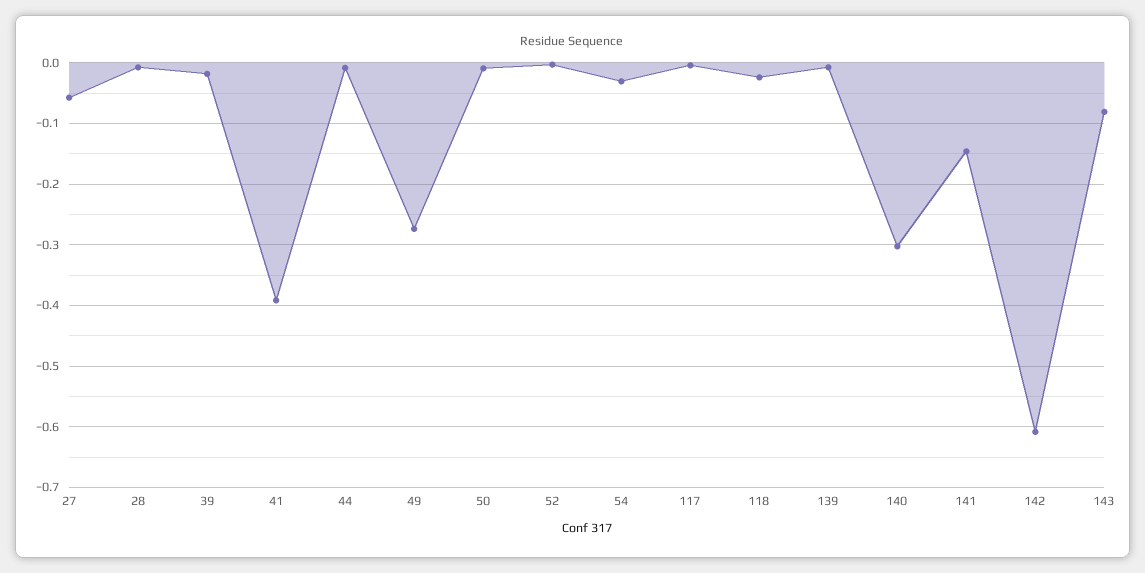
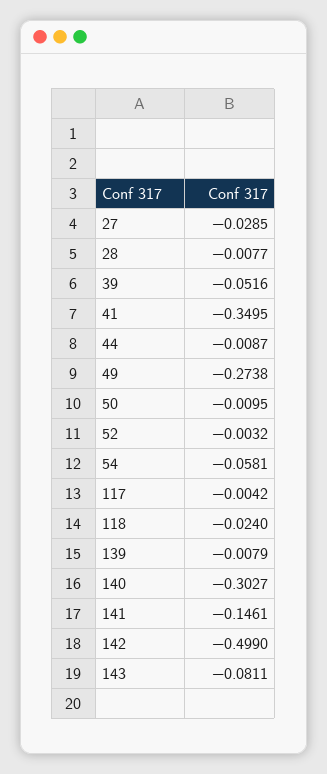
  {
-   "27": -0.06,
+   "27": -0.0285,
    "28": -0.0077,
-   "39": -0.02,
+   "39": -0.0516,
-   "41": -0.39,
+   "41": -0.3495,
    "44": -0.0087,
    "49": -0.2738,
    "50": -0.0095,
    "52": -0.0032,
-   "54": -0.03,
+   "54": -0.0581,
    "117": -0.0042,
    "118": -0.024,
    "139": -0.0079,
    "140": -0.3027,
    "141": -0.1461,
-   "142": -0.61,
+   "142": -0.499,
    "143": -0.0811
  }

